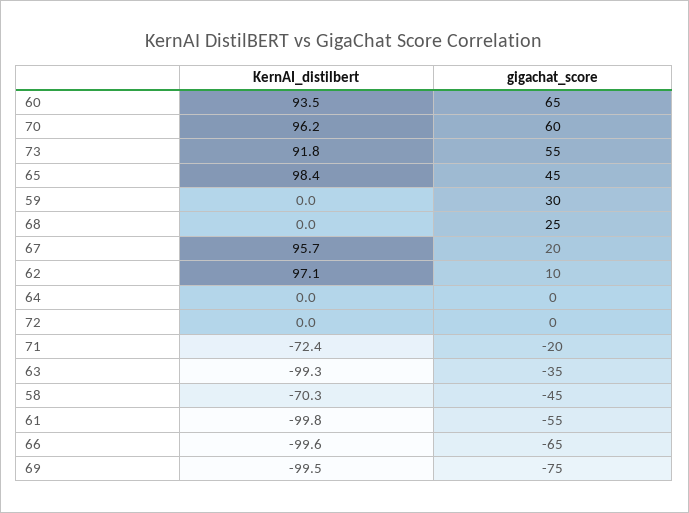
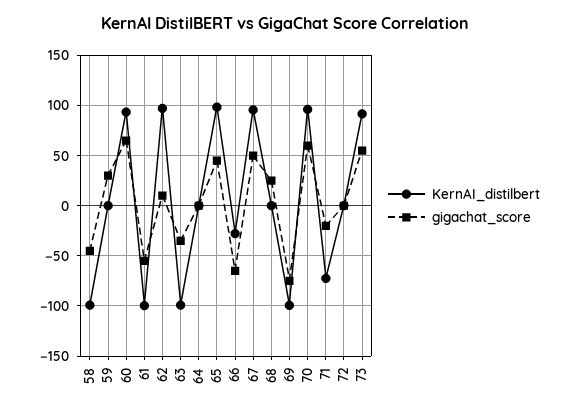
  {
    "KernAI_distilbert": {
      "60": 93.5,
      "70": 96.2,
      "73": 91.8,
      "65": 98.4,
      "59": 0,
      "68": 0,
      "67": 95.7,
      "62": 97.1,
      "64": 0,
      "72": 0,
      "71": -72.4,
      "63": -99.3,
-     "58": -70.3,
+     "58": -100,
      "61": -99.8,
-     "66": -99.6,
+     "66": -30,
      "69": -99.5
    },
    "gigachat_score": {
      "60": 65,
      "70": 60,
      "73": 55,
      "65": 45,
      "59": 30,
      "68": 25,
-     "67": 20,
+     "67": 50,
      "62": 10,
      "64": 0,
      "72": 0,
      "71": -20,
      "63": -35,
      "58": -45,
      "61": -55,
      "66": -65,
      "69": -75
    }
  }

